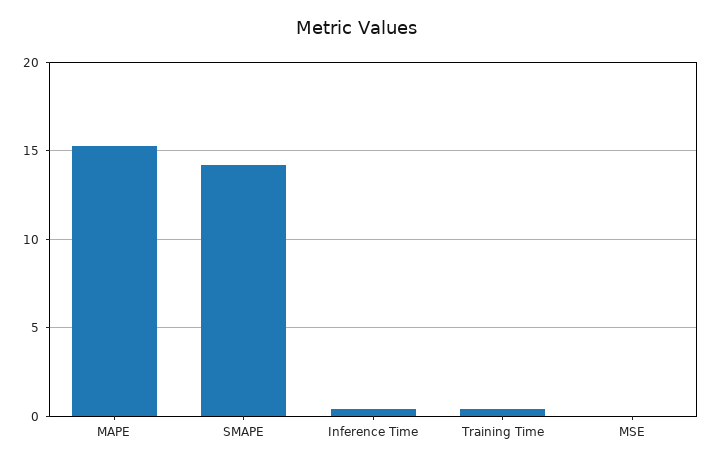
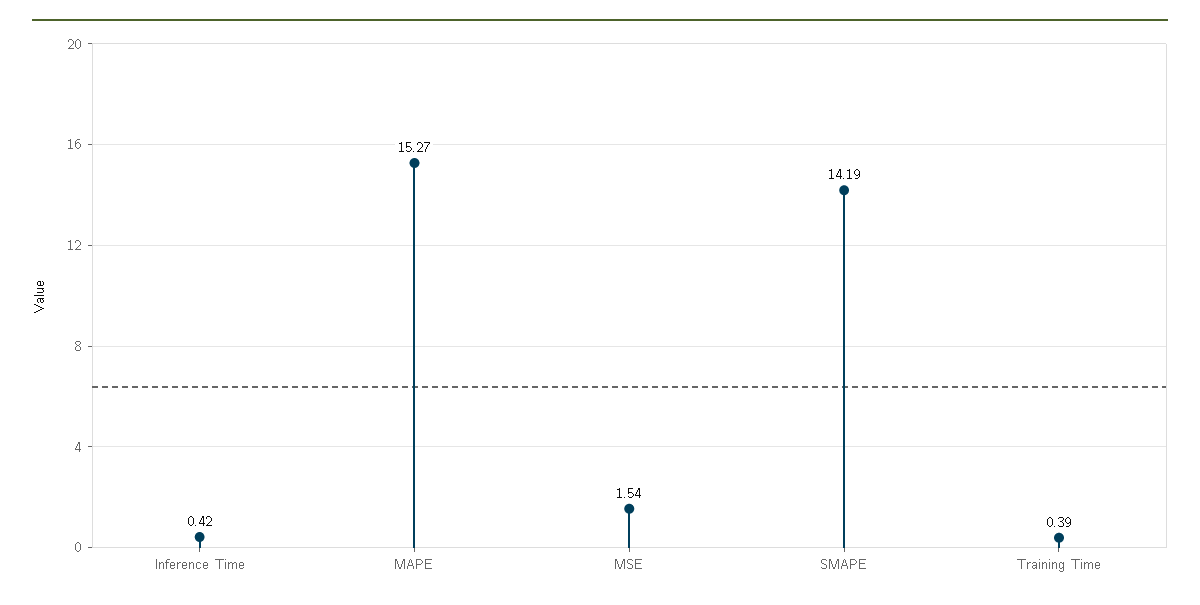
  {
    "MAPE": 15.27,
    "SMAPE": 14.19,
    "Inference Time": 0.42,
    "Training Time": 0.39,
-   "MSE": 0
+   "MSE": 1.54
  }

